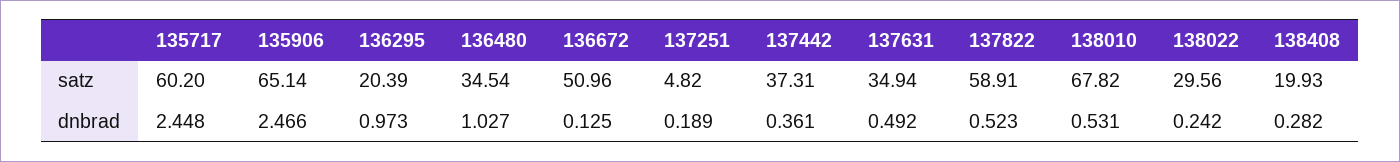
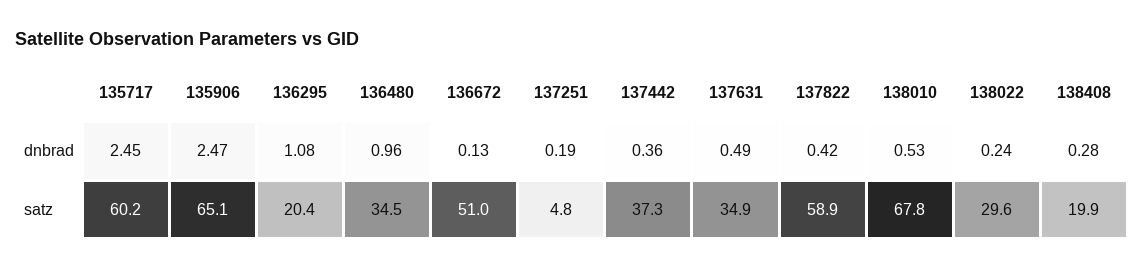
  {
    "135717": {
      "satz": 60.2,
      "dnbrad": 2.448
    },
    "135906": {
      "satz": 65.14,
      "dnbrad": 2.466
    },
    "136295": {
      "satz": 20.39,
-     "dnbrad": 0.973
+     "dnbrad": 1.08
    },
    "136480": {
      "satz": 34.54,
-     "dnbrad": 1.027
+     "dnbrad": 0.96
    },
    "136672": {
      "satz": 50.96,
      "dnbrad": 0.125
    },
    "137251": {
      "satz": 4.82,
      "dnbrad": 0.189
    },
    "137442": {
      "satz": 37.31,
      "dnbrad": 0.361
    },
    "137631": {
      "satz": 34.94,
      "dnbrad": 0.492
    },
    "137822": {
      "satz": 58.91,
-     "dnbrad": 0.523
+     "dnbrad": 0.42
    },
    "138010": {
      "satz": 67.82,
      "dnbrad": 0.531
    },
    "138022": {
      "satz": 29.56,
      "dnbrad": 0.242
    },
    "138408": {
      "satz": 19.93,
      "dnbrad": 0.282
    }
  }

